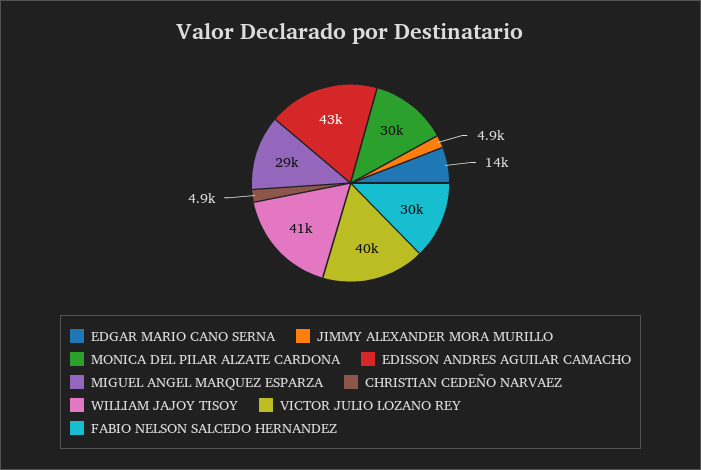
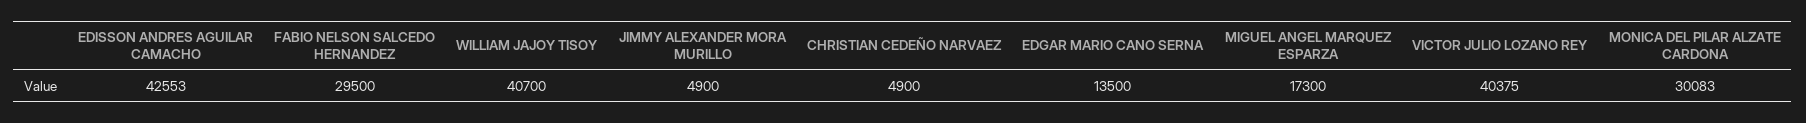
  {
    "EDGAR MARIO CANO SERNA": 13500,
    "JIMMY ALEXANDER MORA MURILLO": 4900,
    "MONICA DEL PILAR ALZATE CARDONA": 30083,
    "EDISSON ANDRES AGUILAR CAMACHO": 42553,
-   "MIGUEL ANGEL MARQUEZ ESPARZA": 29000,
+   "MIGUEL ANGEL MARQUEZ ESPARZA": 17300,
    "CHRISTIAN CEDEÑO NARVAEZ": 4900,
    "WILLIAM JAJOY TISOY": 40700,
    "VICTOR JULIO LOZANO REY": 40375,
    "FABIO NELSON SALCEDO HERNANDEZ": 29500
  }

